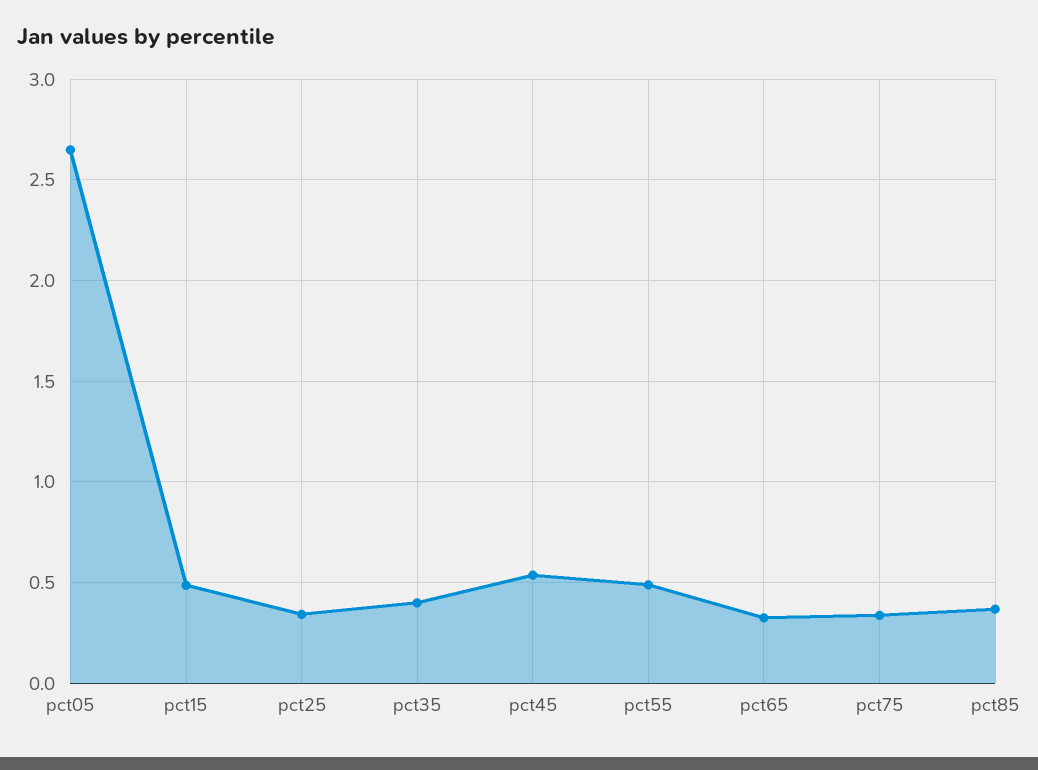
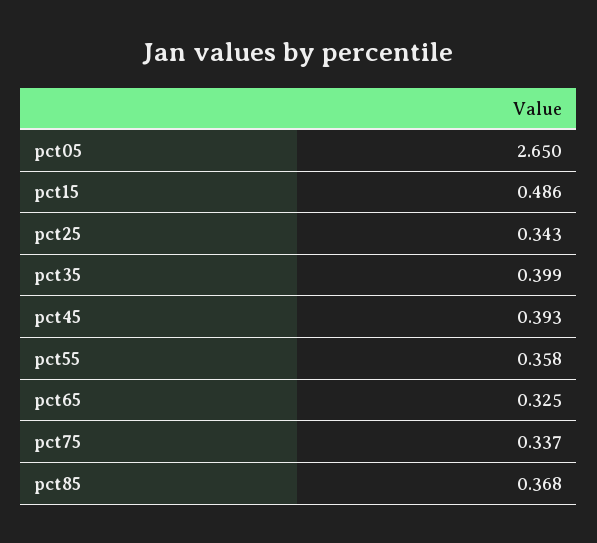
  {
    "pct05": 2.65,
    "pct15": 0.486,
    "pct25": 0.343,
    "pct35": 0.399,
-   "pct45": 0.55,
+   "pct45": 0.393,
-   "pct55": 0.5,
+   "pct55": 0.358,
    "pct65": 0.325,
    "pct75": 0.337,
    "pct85": 0.368
  }

